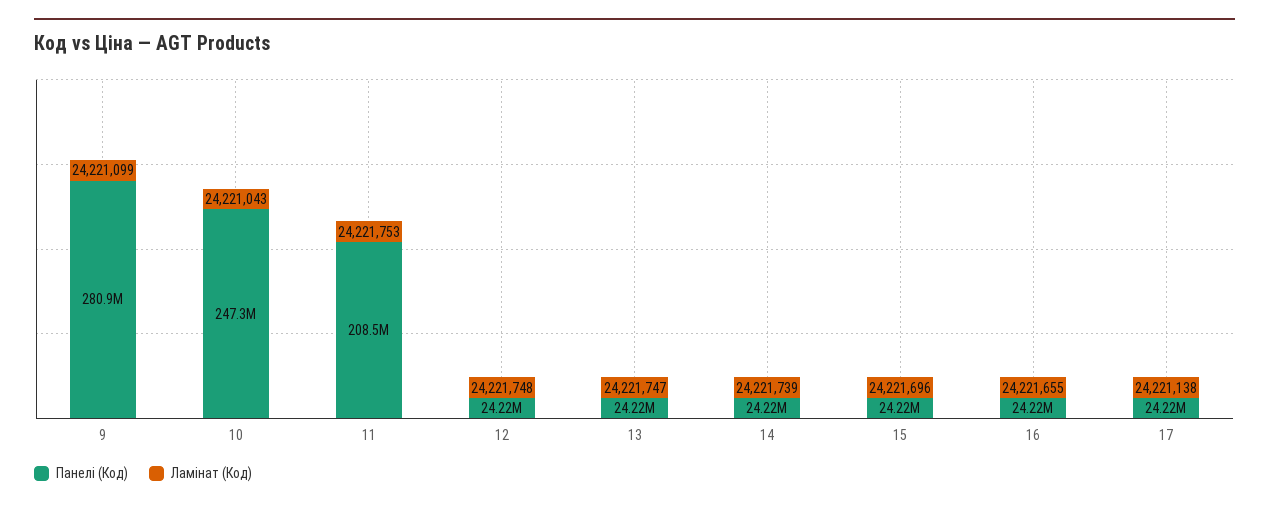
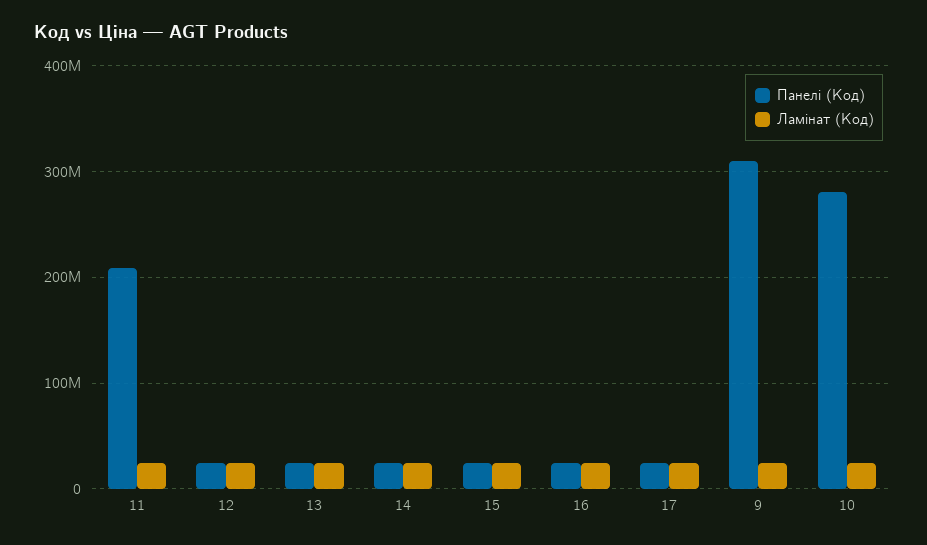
  {
    "Панелі (Код)": {
-     "9": 280900000,
+     "9": 310000000,
-     "10": 247300000,
+     "10": 280000000,
      "11": 208500000,
      "12": 24220000,
      "13": 24220000,
      "14": 24220000,
      "15": 24220000,
      "16": 24220000,
      "17": 24220000
    },
    "Ламінат (Код)": {
      "9": 24221099,
      "10": 24221043,
      "11": 24221753,
      "12": 24221748,
      "13": 24221747,
      "14": 24221739,
      "15": 24221696,
      "16": 24221655,
      "17": 24221138
    }
  }

